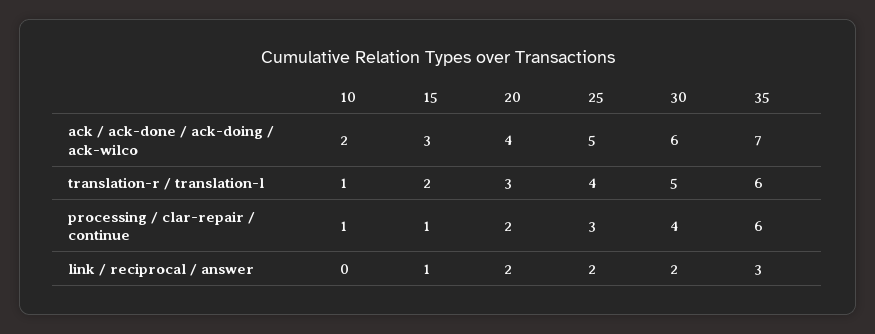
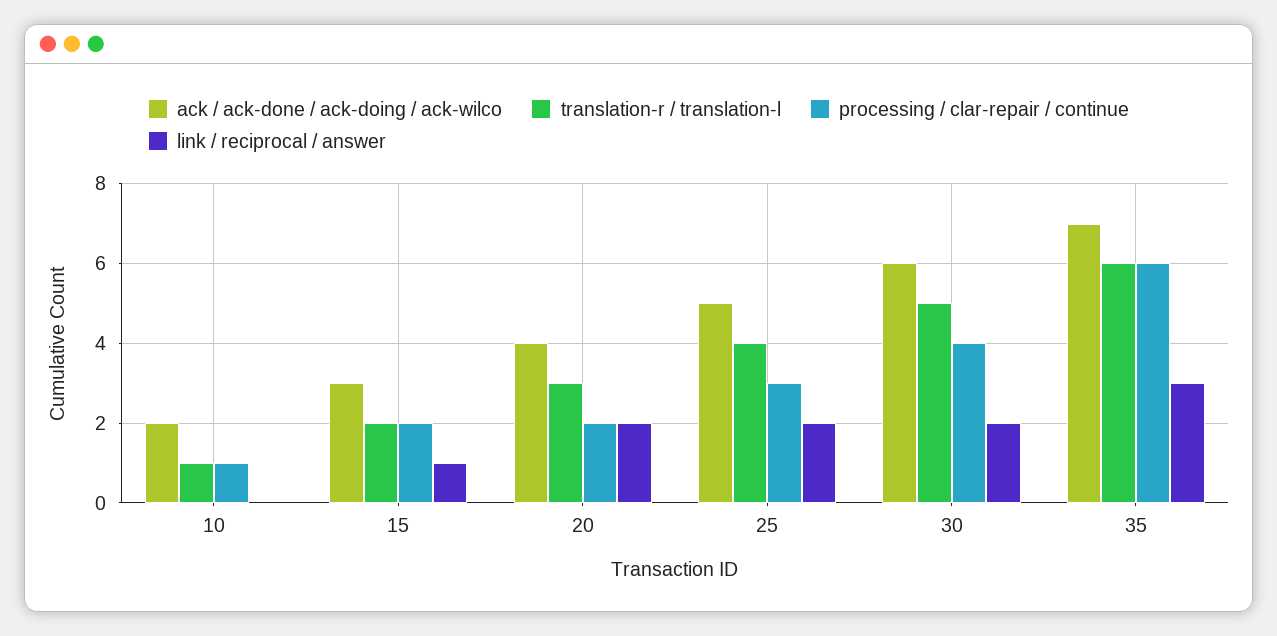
  {
    "ack / ack-done / ack-doing / ack-wilco": {
      "10": 2,
      "15": 3,
      "20": 4,
      "25": 5,
      "30": 6,
      "35": 7
    },
    "translation-r / translation-l": {
      "10": 1,
      "15": 2,
      "20": 3,
      "25": 4,
      "30": 5,
      "35": 6
    },
    "processing / clar-repair / continue": {
      "10": 1,
-     "15": 1,
+     "15": 2,
      "20": 2,
      "25": 3,
      "30": 4,
      "35": 6
    },
    "link / reciprocal / answer": {
      "10": 0,
      "15": 1,
      "20": 2,
      "25": 2,
      "30": 2,
      "35": 3
    }
  }

